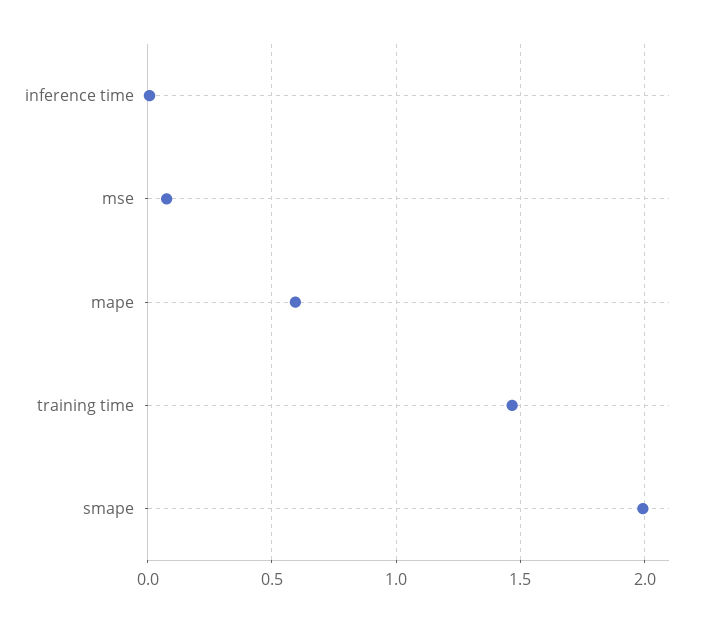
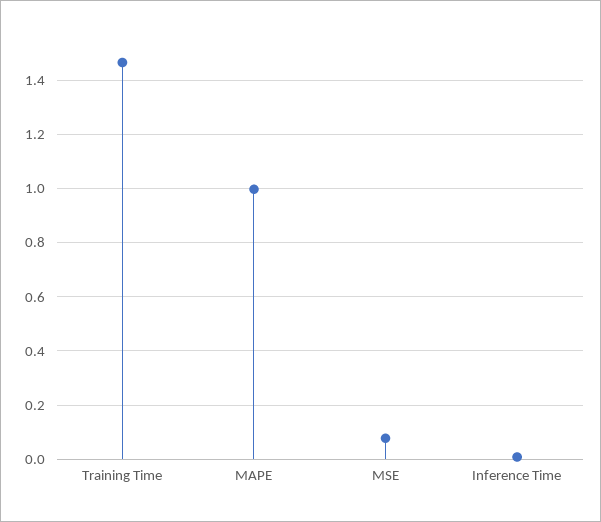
  {
    "inference time": 0,
    "mse": 0.075,
-   "mape": 0.6,
+   "mape": 1,
-   "training time": 1.475,
+   "training time": 1.475
-   "smape": 2
  }

